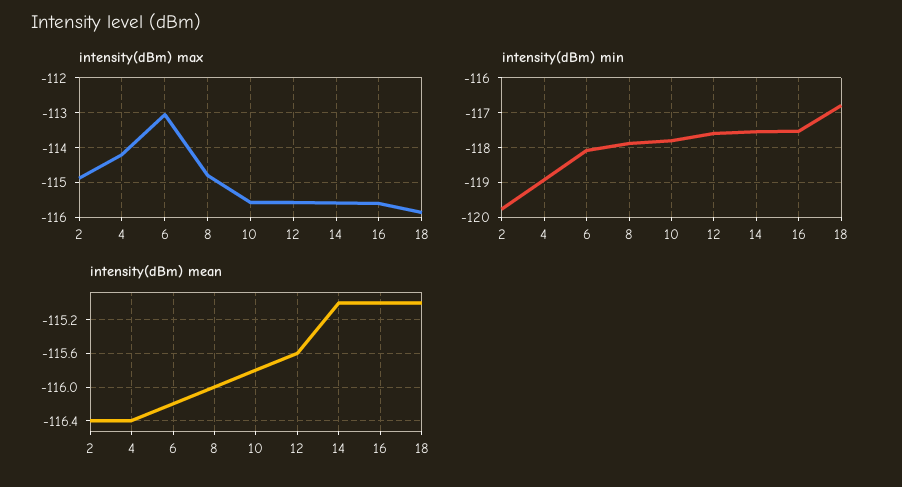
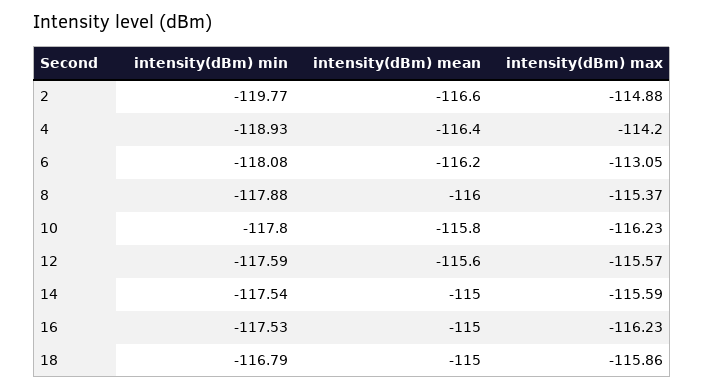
  {
    "intensity(dBm) max": {
      "2": -114.88,
      "4": -114.2,
      "6": -113.05,
-     "8": -114.8,
+     "8": -115.37,
-     "10": -115.6,
+     "10": -116.23,
      "12": -115.57,
      "14": -115.59,
-     "16": -115.6,
+     "16": -116.23,
      "18": -115.86
    },
    "intensity(dBm) min": {
      "2": -119.77,
      "4": -118.93,
      "6": -118.08,
      "8": -117.88,
      "10": -117.8,
      "12": -117.59,
      "14": -117.54,
      "16": -117.53,
      "18": -116.79
    },
    "intensity(dBm) mean": {
-     "2": -116.4,
+     "2": -116.6,
      "4": -116.4,
      "6": -116.2,
      "8": -116,
      "10": -115.8,
      "12": -115.6,
      "14": -115,
      "16": -115,
      "18": -115
    }
  }

